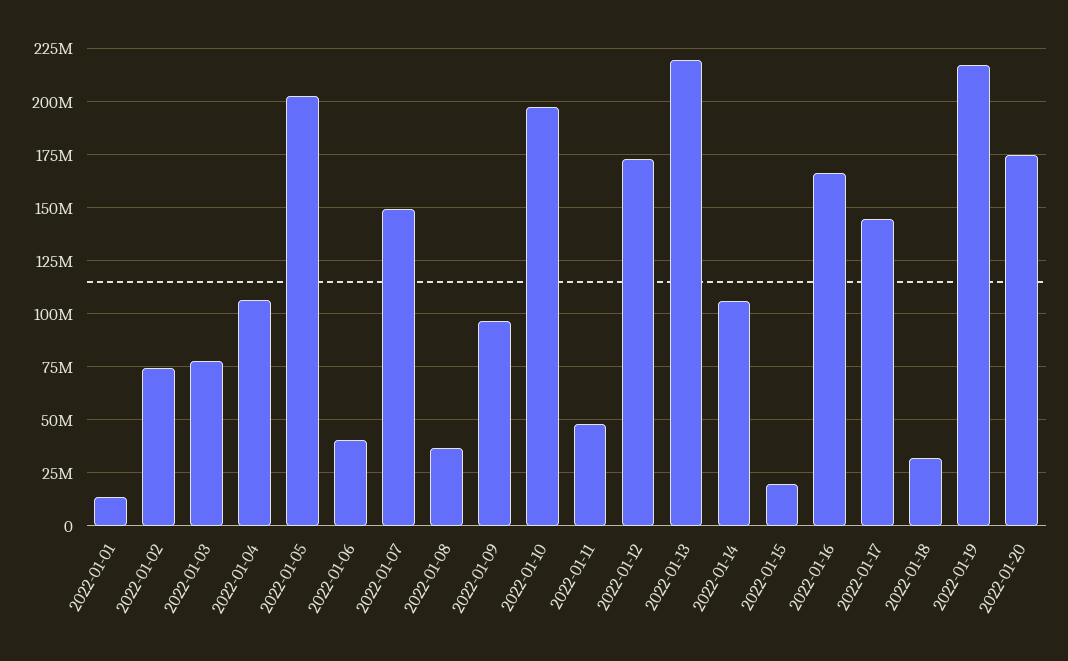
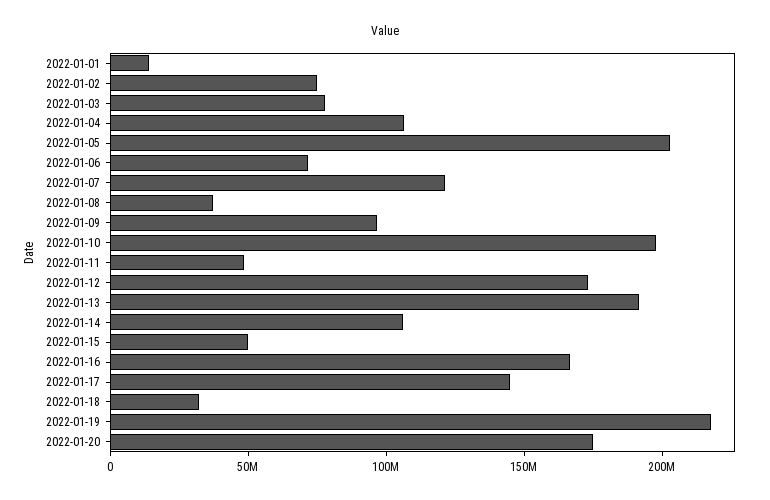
  {
    "2022-01-01": 15000000,
    "2022-01-02": 75000000,
    "2022-01-03": 80000000,
    "2022-01-04": 105000000,
    "2022-01-05": 205000000,
-   "2022-01-06": 40000000,
+   "2022-01-06": 70000000,
-   "2022-01-07": 150000000,
+   "2022-01-07": 120000000,
    "2022-01-08": 35000000,
    "2022-01-09": 95000000,
    "2022-01-10": 200000000,
    "2022-01-11": 50000000,
    "2022-01-12": 175000000,
-   "2022-01-13": 220000000,
+   "2022-01-13": 190000000,
    "2022-01-14": 105000000,
-   "2022-01-15": 20000000,
+   "2022-01-15": 50000000,
    "2022-01-16": 165000000,
    "2022-01-17": 145000000,
    "2022-01-18": 30000000,
    "2022-01-19": 215000000,
    "2022-01-20": 175000000
  }

